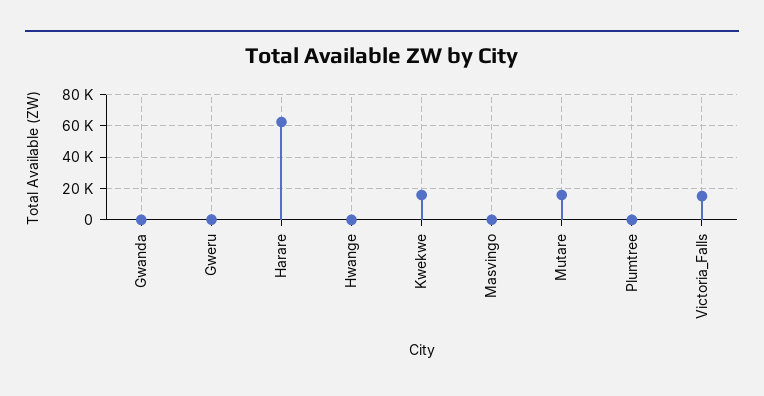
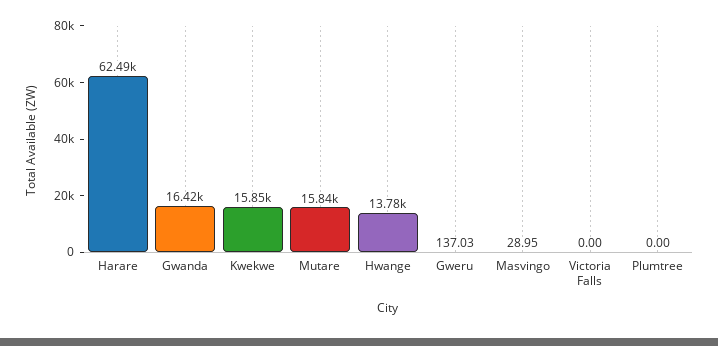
  {
-   "Gwanda": 0,
+   "Gwanda": 16420,
    "Gweru": 137.03,
    "Harare": 62490,
-   "Hwange": 0,
+   "Hwange": 13780,
    "Kwekwe": 15850,
    "Masvingo": 28.95,
    "Mutare": 15840,
    "Plumtree": 0,
-   "Victoria_Falls": 15000
+   "Victoria_Falls": 0
  }

